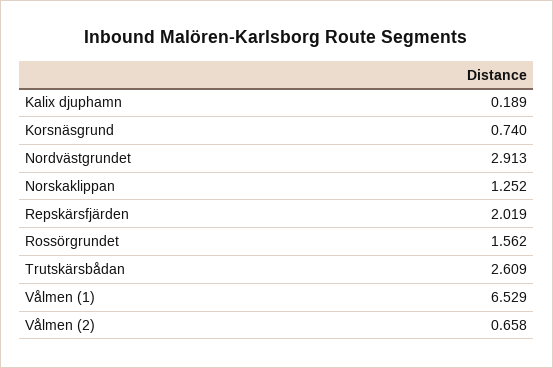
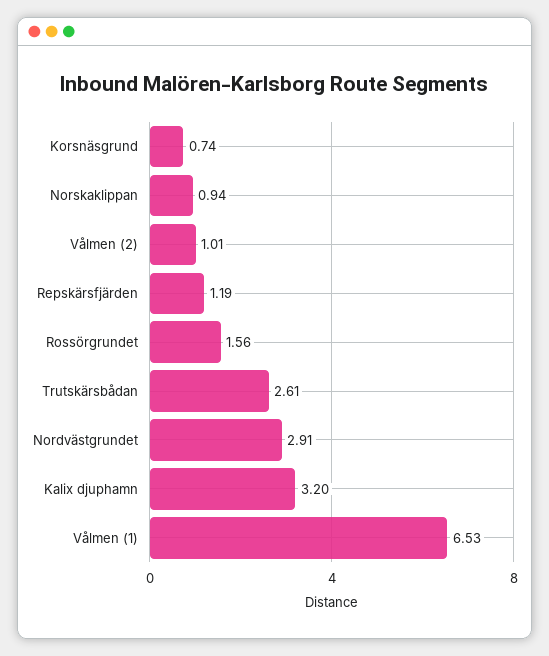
  {
-   "Kalix djuphamn": 0.189,
+   "Kalix djuphamn": 3.2,
    "Korsnäsgrund": 0.74,
    "Nordvästgrundet": 2.913,
-   "Norskaklippan": 1.252,
+   "Norskaklippan": 0.94,
-   "Repskärsfjärden": 2.019,
+   "Repskärsfjärden": 1.19,
    "Rossörgrundet": 1.562,
    "Trutskärsbådan": 2.609,
    "Vålmen (1)": 6.529,
-   "Vålmen (2)": 0.658
+   "Vålmen (2)": 1.01
  }

